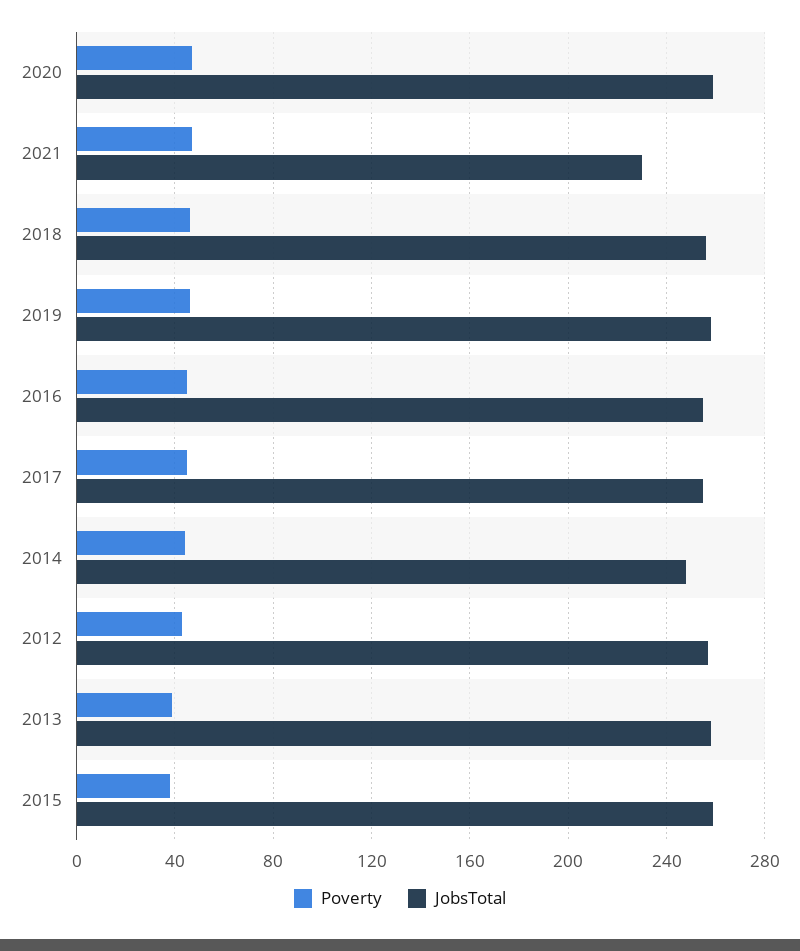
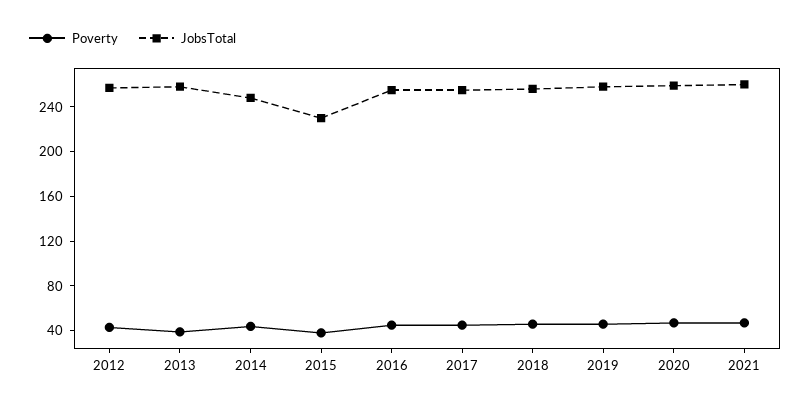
  {
    "Poverty": {
      "2020": 45,
      "2021": 45,
      "2018": 45,
      "2019": 45,
      "2016": 45,
      "2017": 45,
      "2014": 45,
      "2012": 45,
      "2013": 40,
      "2015": 40
    },
    "JobsTotal": {
      "2020": 260,
-     "2021": 230,
+     "2021": 260,
      "2018": 255,
      "2019": 260,
      "2016": 255,
      "2017": 255,
      "2014": 250,
      "2012": 255,
      "2013": 260,
-     "2015": 260
+     "2015": 230
    }
  }

